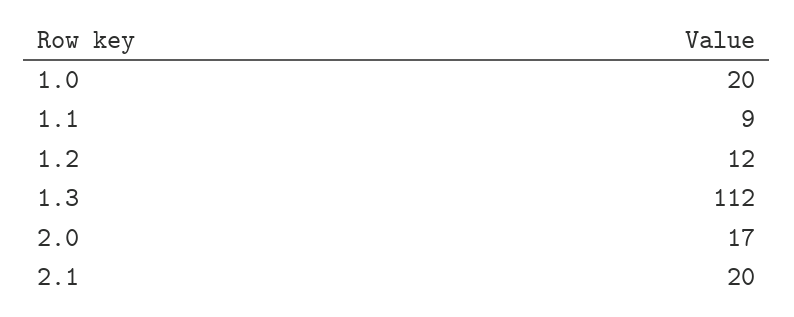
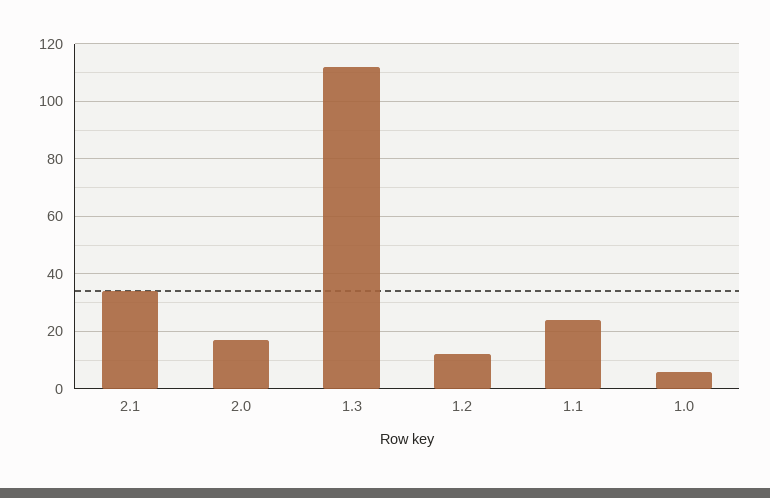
  {
-   "1.0": 20,
+   "1.0": 5,
-   "1.1": 9,
+   "1.1": 25,
    "1.2": 12,
    "1.3": 112,
    "2.0": 17,
-   "2.1": 20
+   "2.1": 35
  }

